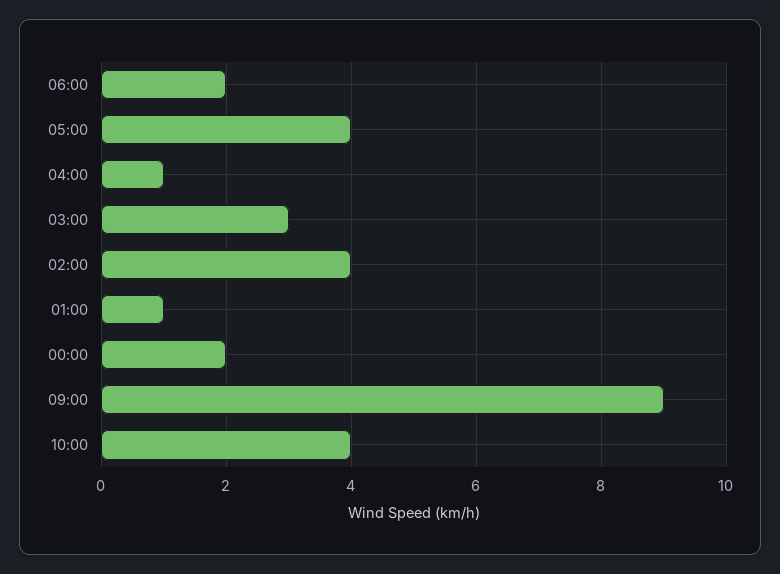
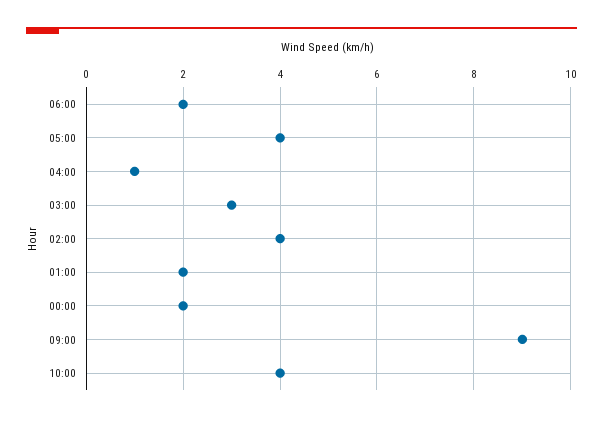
  {
    "06:00": 2,
    "05:00": 4,
    "04:00": 1,
    "03:00": 3,
    "02:00": 4,
-   "01:00": 1,
+   "01:00": 2,
    "00:00": 2,
    "09:00": 9,
    "10:00": 4
  }

